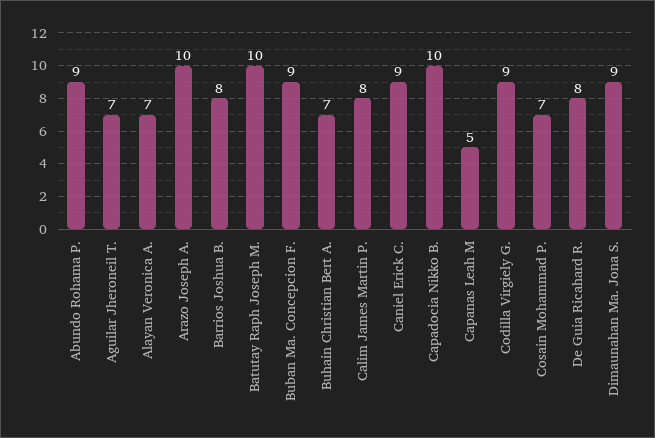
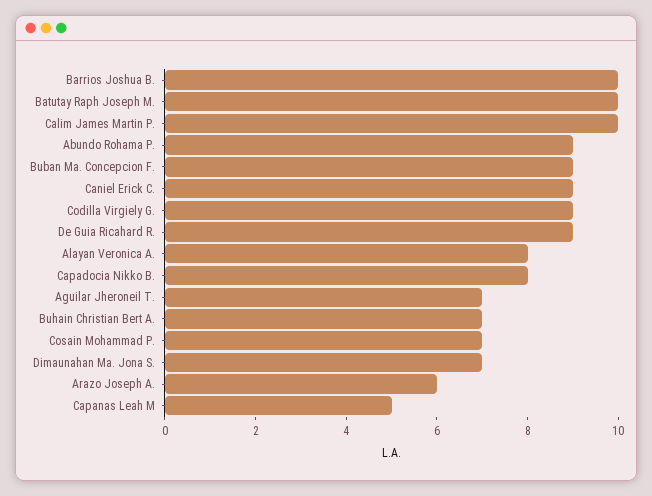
  {
    "Abundo Rohama P.": 9,
    "Aguilar Jheroneil T.": 7,
-   "Alayan Veronica A.": 7,
+   "Alayan Veronica A.": 8,
-   "Arazo Joseph A.": 10,
+   "Arazo Joseph A.": 6,
-   "Barrios Joshua B.": 8,
+   "Barrios Joshua B.": 10,
    "Batutay Raph Joseph M.": 10,
    "Buban Ma. Concepcion F.": 9,
    "Buhain Christian Bert A.": 7,
-   "Calim James Martin P.": 8,
+   "Calim James Martin P.": 10,
    "Caniel Erick C.": 9,
-   "Capadocia Nikko B.": 10,
+   "Capadocia Nikko B.": 8,
    "Capanas Leah M": 5,
    "Codilla Virgiely G.": 9,
    "Cosain Mohammad P.": 7,
-   "De Guia Ricahard R.": 8,
+   "De Guia Ricahard R.": 9,
-   "Dimaunahan Ma. Jona S.": 9
+   "Dimaunahan Ma. Jona S.": 7
  }

